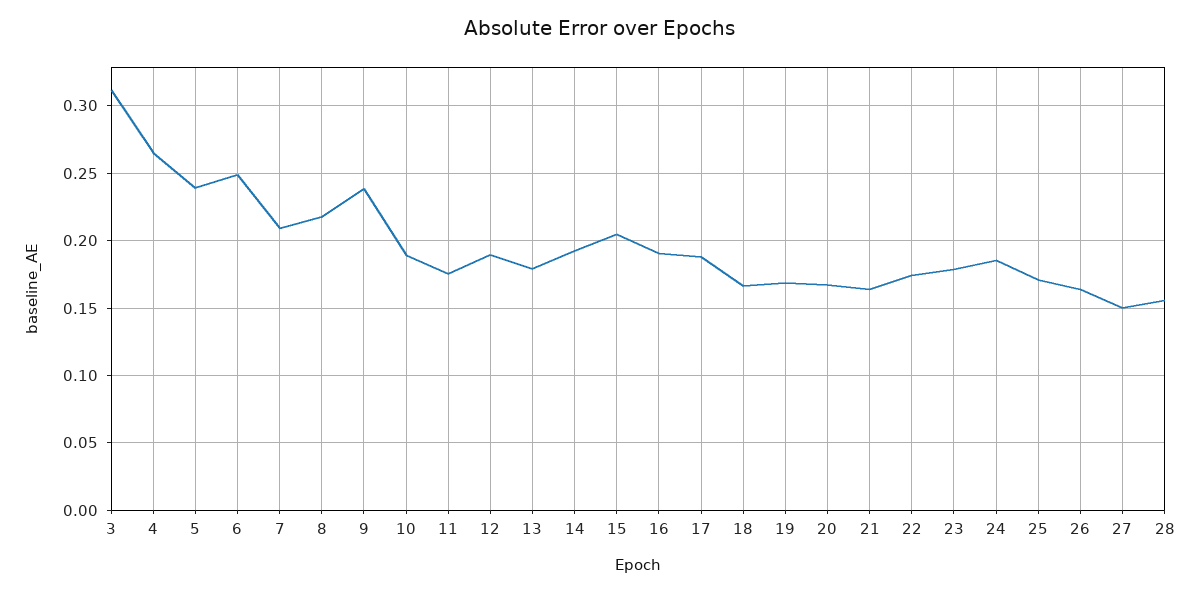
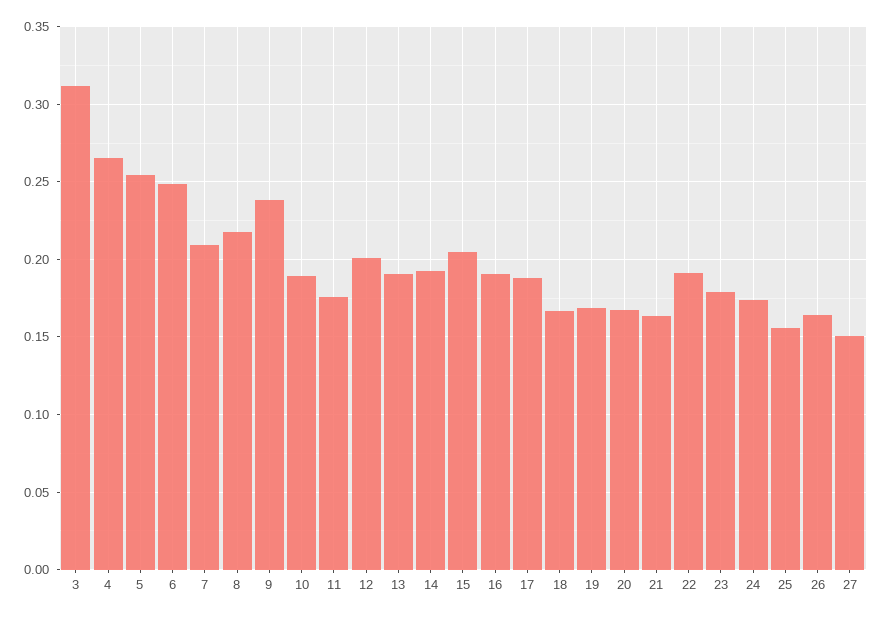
  {
    "3": 0.31,
    "4": 0.265,
-   "5": 0.24,
+   "5": 0.255,
    "6": 0.25,
    "7": 0.21,
    "8": 0.22,
    "9": 0.24,
    "10": 0.19,
    "11": 0.175,
-   "12": 0.19,
+   "12": 0.2,
-   "13": 0.18,
+   "13": 0.19,
    "14": 0.195,
    "15": 0.205,
    "16": 0.19,
    "17": 0.19,
    "18": 0.165,
    "19": 0.17,
    "20": 0.165,
    "21": 0.165,
-   "22": 0.175,
+   "22": 0.19,
    "23": 0.18,
-   "24": 0.185,
+   "24": 0.175,
-   "25": 0.17,
+   "25": 0.155,
    "26": 0.165,
-   "27": 0.15,
+   "27": 0.15
-   "28": 0.155
  }

